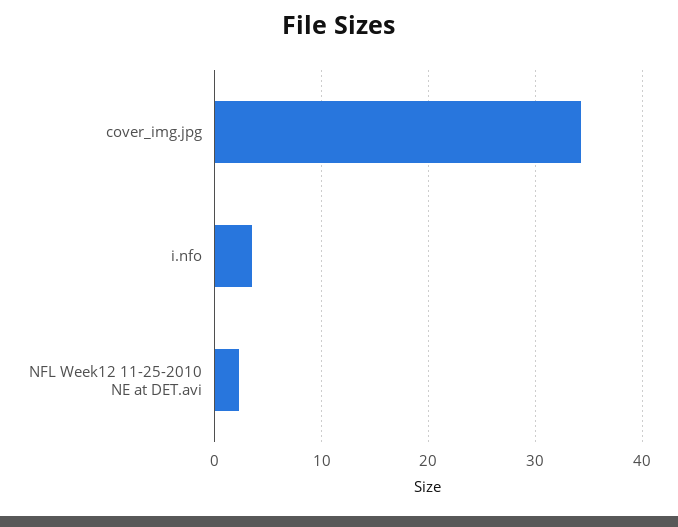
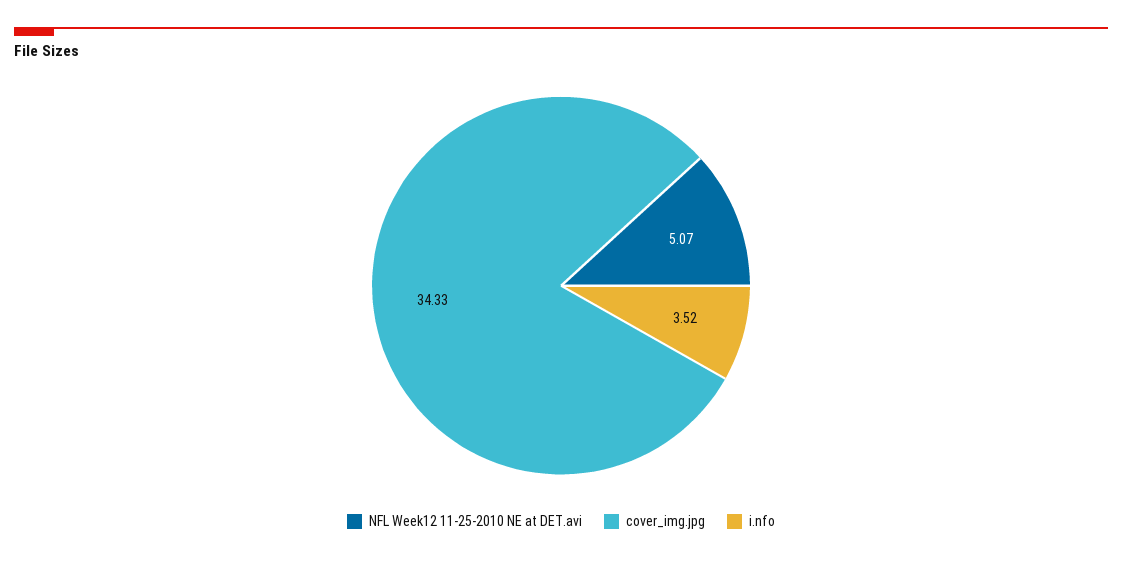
  {
    "cover_img.jpg": 34.33,
    "i.nfo": 3.52,
-   "NFL Week12 11-25-2010 NE at DET.avi": 2
+   "NFL Week12 11-25-2010 NE at DET.avi": 5.07
  }

